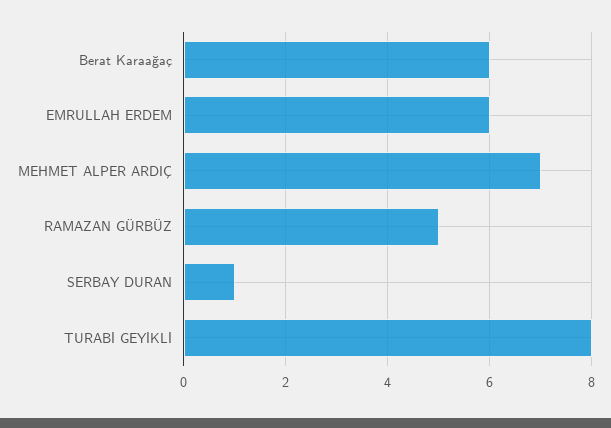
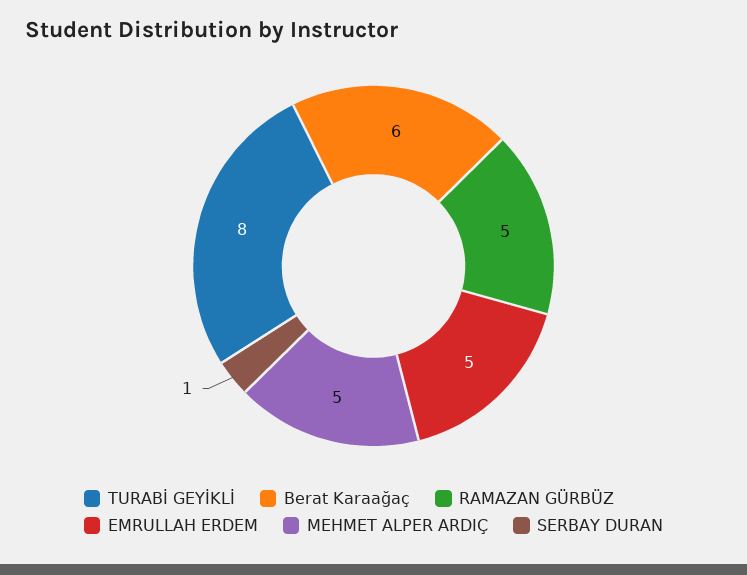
  {
    "Berat Karaağaç": 6,
-   "EMRULLAH ERDEM": 6,
+   "EMRULLAH ERDEM": 5,
-   "MEHMET ALPER ARDIÇ": 7,
+   "MEHMET ALPER ARDIÇ": 5,
    "RAMAZAN GÜRBÜZ": 5,
    "SERBAY DURAN": 1,
    "TURABİ GEYİKLİ": 8
  }

